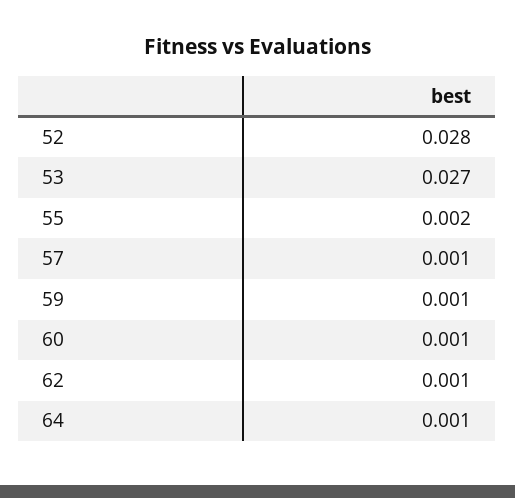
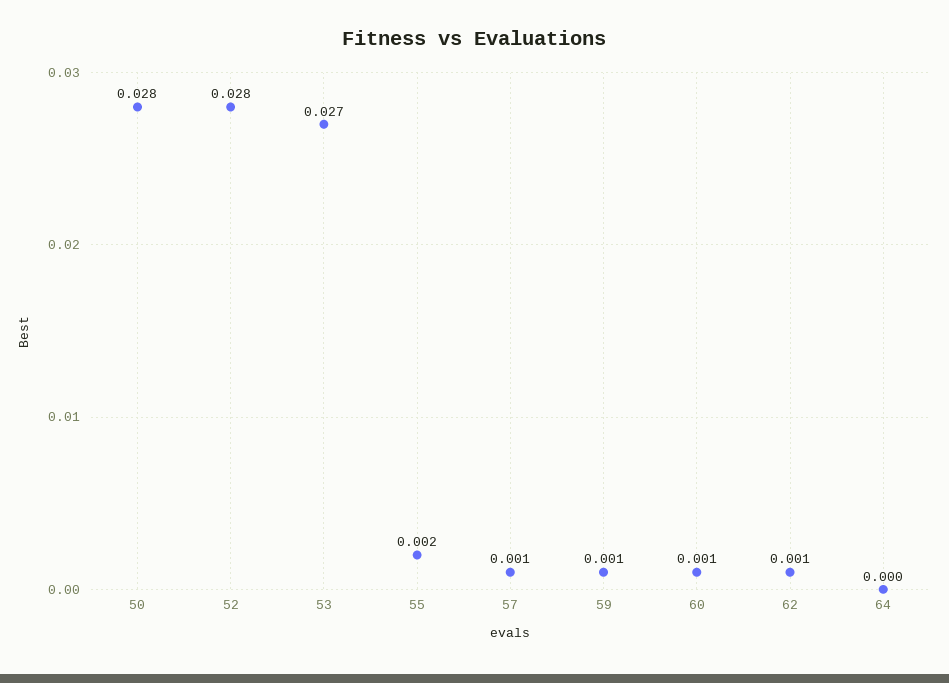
  {
    "52": 0.028,
    "53": 0.027,
    "55": 0.002,
    "57": 0.001,
    "59": 0.001,
    "60": 0.001,
    "62": 0.001,
-   "64": 0.001
+   "64": 0,
+   "50": 0.028
  }

